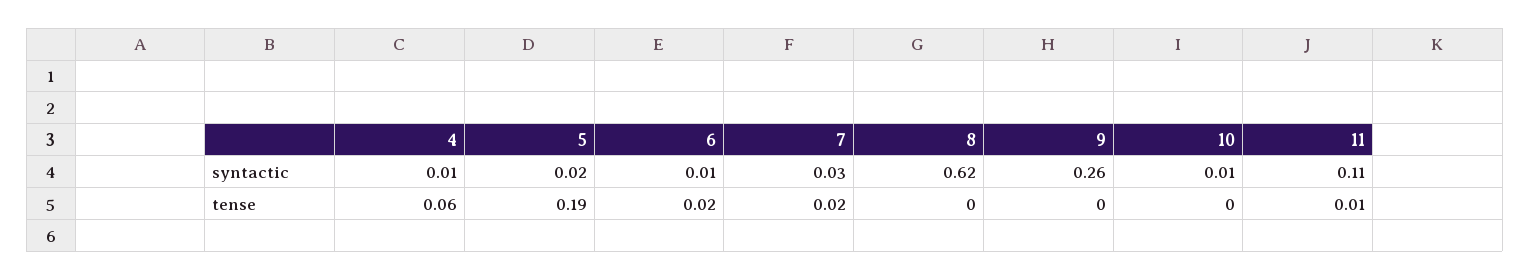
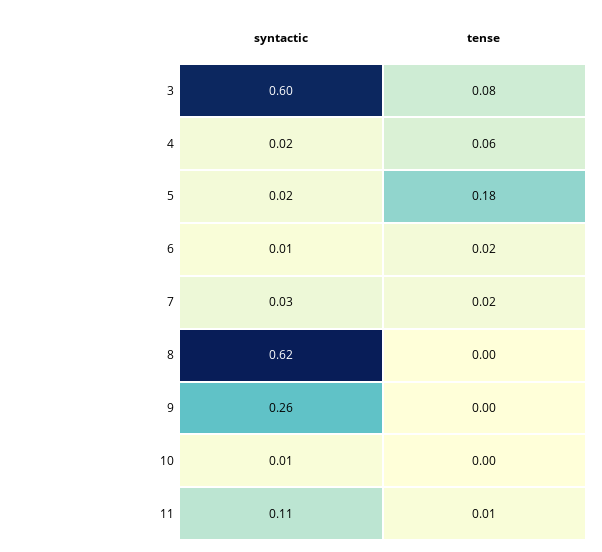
  {
    "4": {
-     "syntactic": 0.01,
+     "syntactic": 0.02,
      "tense": 0.06
    },
    "5": {
      "syntactic": 0.02,
-     "tense": 0.19
+     "tense": 0.18
    },
    "6": {
      "syntactic": 0.01,
      "tense": 0.02
    },
    "7": {
      "syntactic": 0.03,
      "tense": 0.02
    },
    "8": {
      "syntactic": 0.62,
      "tense": 0
    },
    "9": {
      "syntactic": 0.26,
      "tense": 0
    },
    "10": {
      "syntactic": 0.01,
      "tense": 0
    },
    "11": {
      "syntactic": 0.11,
      "tense": 0.01
-   }
+   },
+   "3": {
+     "syntactic": 0.6,
+     "tense": 0.08
+   }
  }

